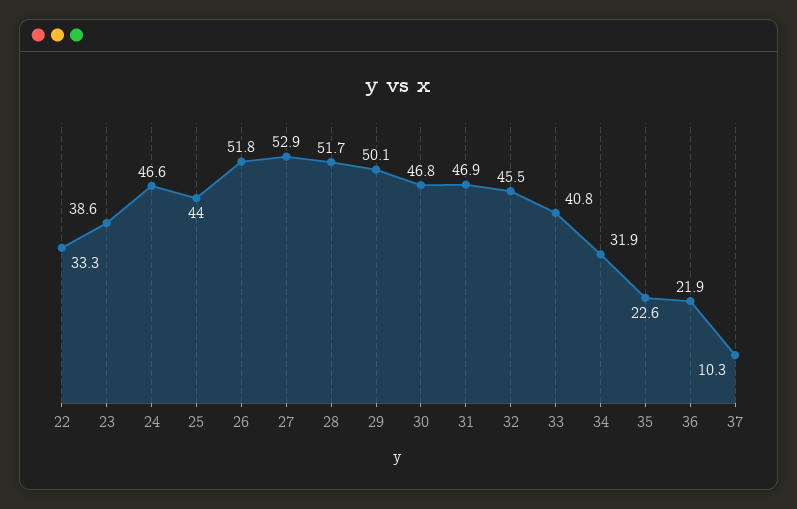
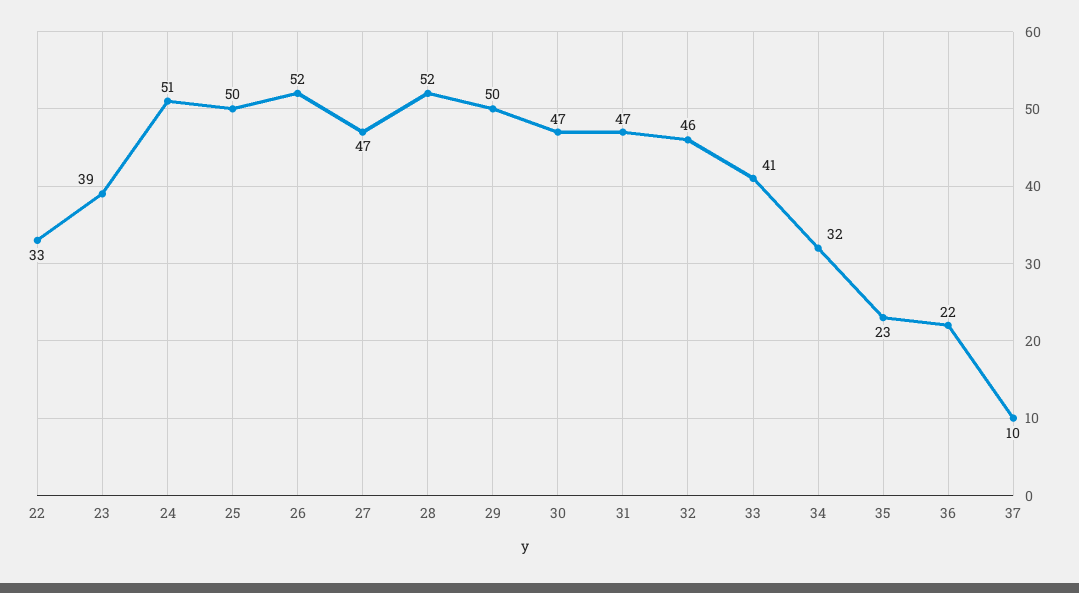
  {
    "22": 33.3,
    "23": 38.6,
-   "24": 46.6,
+   "24": 51,
-   "25": 44,
+   "25": 50,
    "26": 51.8,
-   "27": 52.9,
+   "27": 47,
    "28": 51.7,
    "29": 50.1,
    "30": 46.8,
    "31": 46.9,
    "32": 45.5,
    "33": 40.8,
    "34": 31.9,
    "35": 22.6,
    "36": 21.9,
    "37": 10.3
  }

